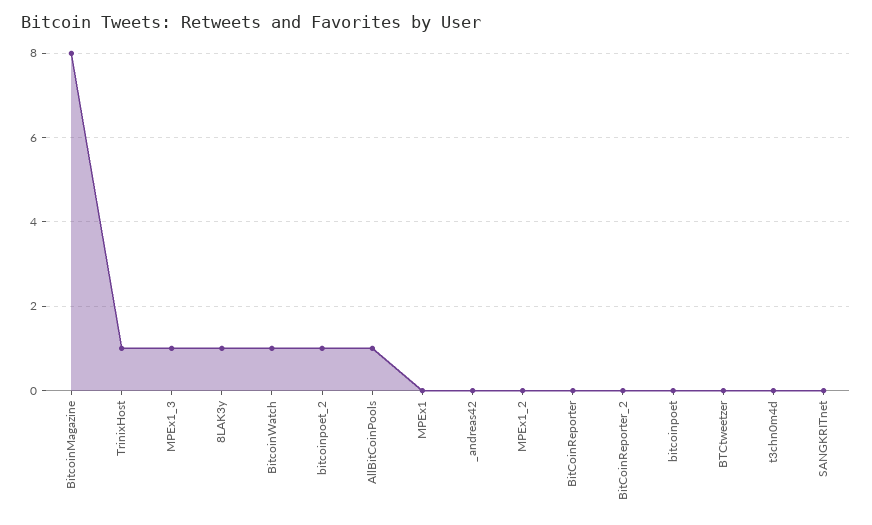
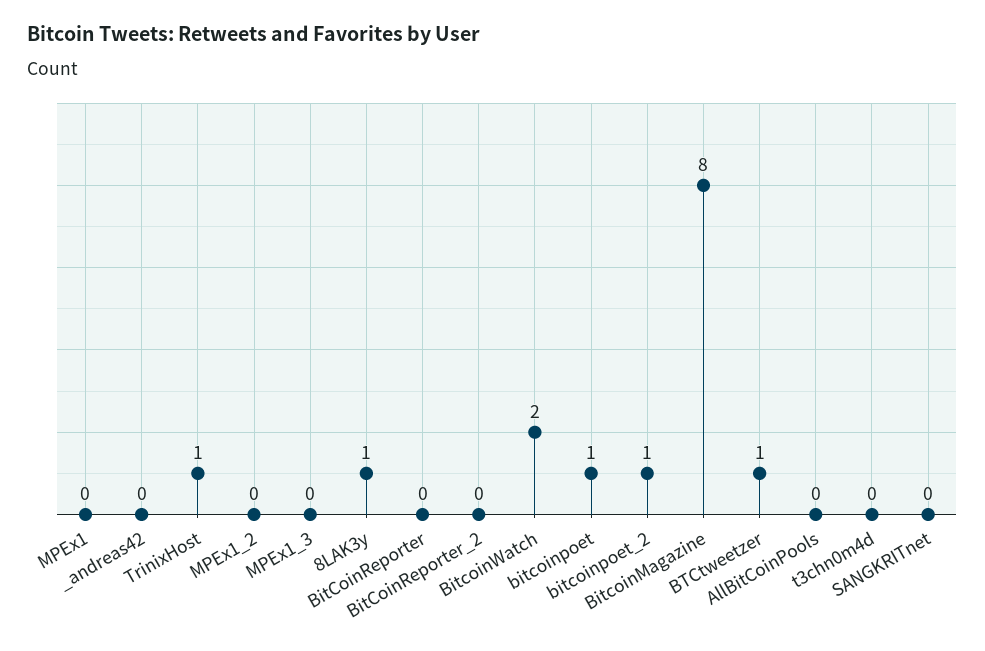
  {
    "BitcoinMagazine": 8,
    "TrinixHost": 1,
-   "MPEx1_3": 1,
+   "MPEx1_3": 0,
    "8LAK3y": 1,
-   "BitcoinWatch": 1,
+   "BitcoinWatch": 2,
    "bitcoinpoet_2": 1,
-   "AllBitCoinPools": 1,
+   "AllBitCoinPools": 0,
    "MPEx1": 0,
    "_andreas42": 0,
    "MPEx1_2": 0,
    "BitCoinReporter": 0,
    "BitCoinReporter_2": 0,
-   "bitcoinpoet": 0,
+   "bitcoinpoet": 1,
-   "BTCtweetzer": 0,
+   "BTCtweetzer": 1,
    "t3chn0m4d": 0,
    "SANGKRITnet": 0
  }

